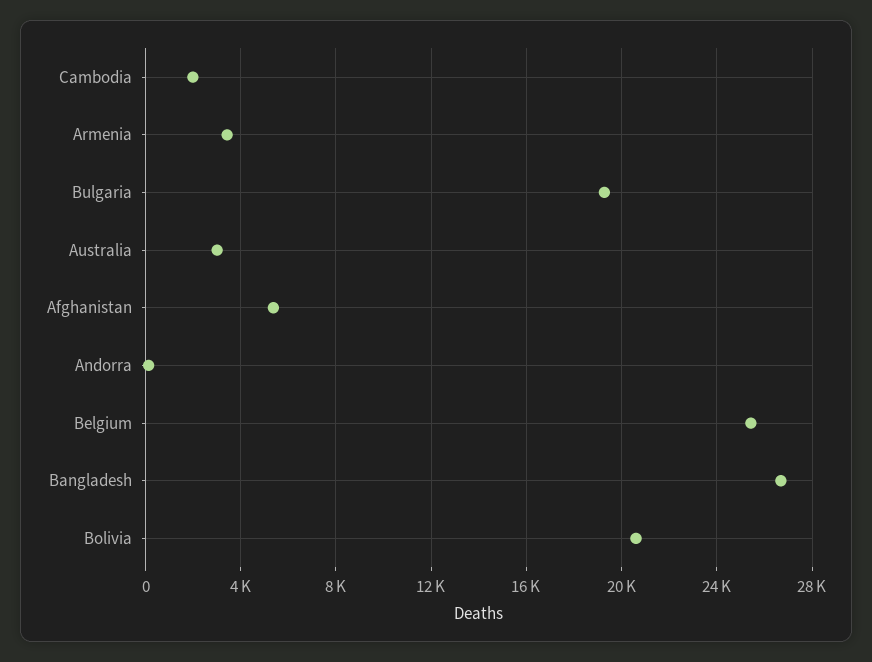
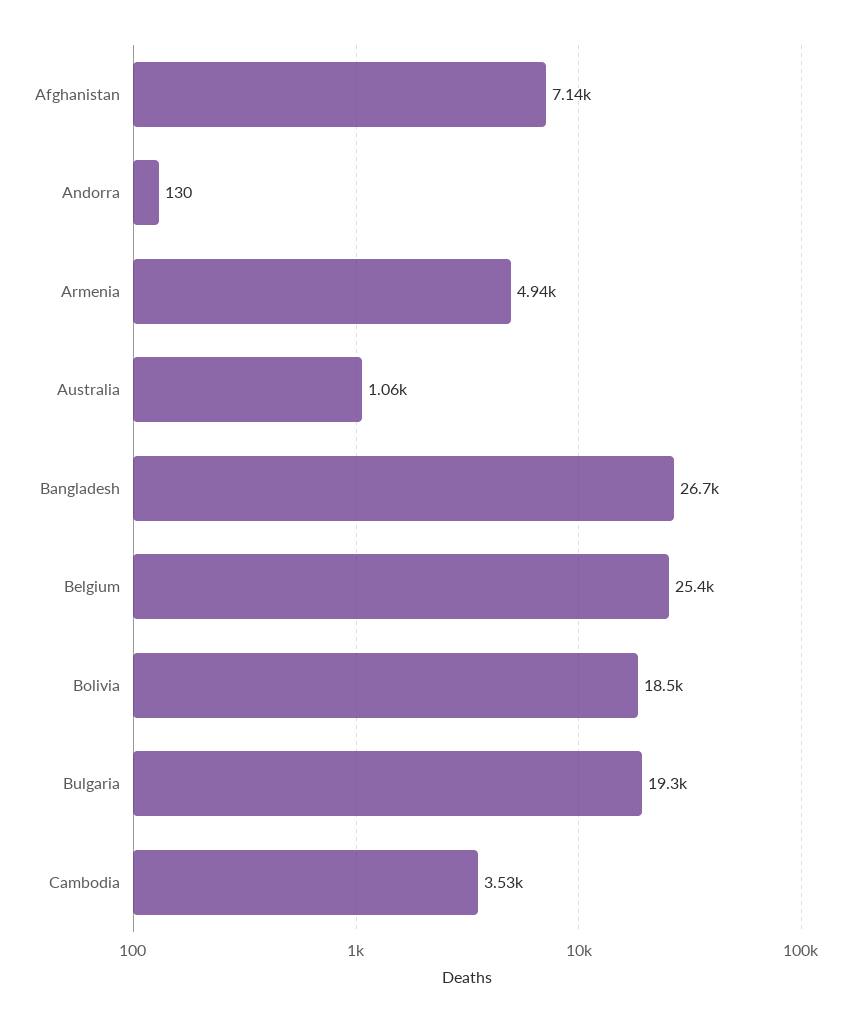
  {
-   "Cambodia": 2000,
+   "Cambodia": 3530,
-   "Armenia": 3500,
+   "Armenia": 4940,
    "Bulgaria": 19300,
-   "Australia": 3000,
+   "Australia": 1060,
-   "Afghanistan": 5500,
+   "Afghanistan": 7140,
    "Andorra": 130,
    "Belgium": 25400,
    "Bangladesh": 26700,
-   "Bolivia": 20500
+   "Bolivia": 18500
  }

